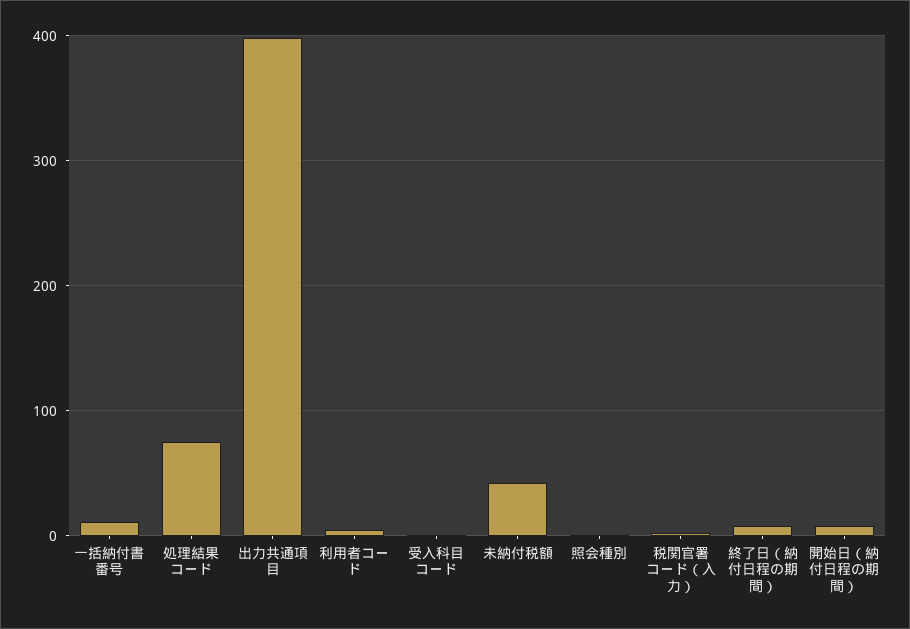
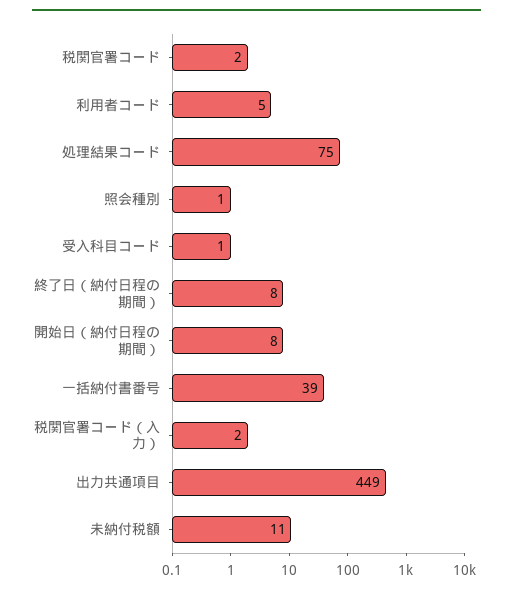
  {
-   "一括納付書番号": 10,
+   "一括納付書番号": 39,
    "処理結果コード": 75,
-   "出力共通項目": 400,
+   "出力共通項目": 449,
    "利用者コード": 5,
    "受入科目コード": 1,
-   "未納付税額": 40,
+   "未納付税額": 11,
    "照会種別": 1,
    "税関官署コード（入力）": 2,
    "終了日（納付日程の期間）": 8,
-   "開始日（納付日程の期間）": 8
+   "開始日（納付日程の期間）": 8,
+   "税関官署コード": 2
  }

